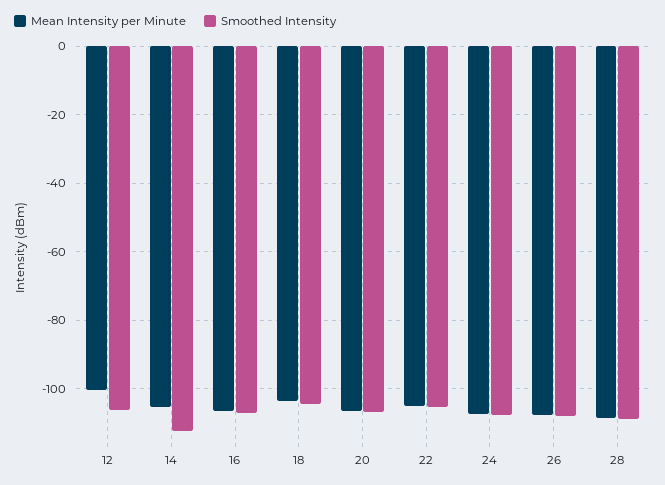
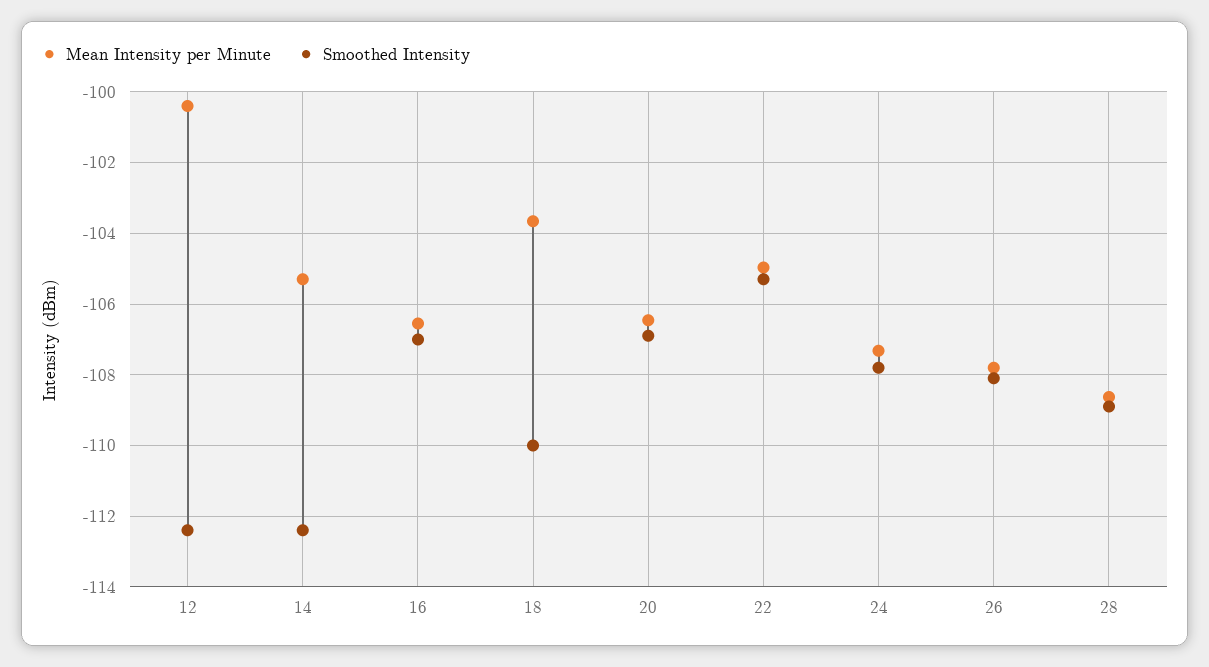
  {
    "Mean Intensity per Minute": {
      "12": -100.4,
      "14": -105.4,
      "16": -106.6,
      "18": -103.6,
      "20": -106.4,
      "22": -105,
      "24": -107.4,
      "26": -107.8,
      "28": -108.6
    },
    "Smoothed Intensity": {
-     "12": -106,
+     "12": -112.4,
      "14": -112.4,
      "16": -107,
-     "18": -104,
+     "18": -110,
      "20": -107,
      "22": -105.4,
      "24": -107.8,
      "26": -108.2,
      "28": -109
    }
  }

